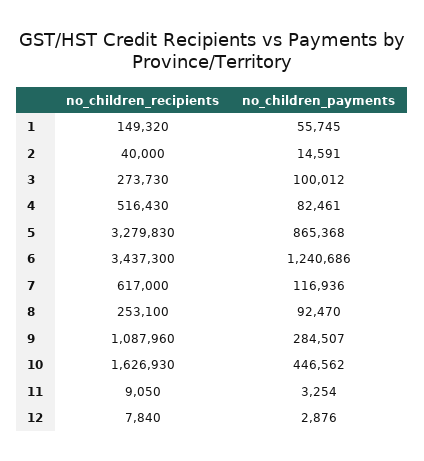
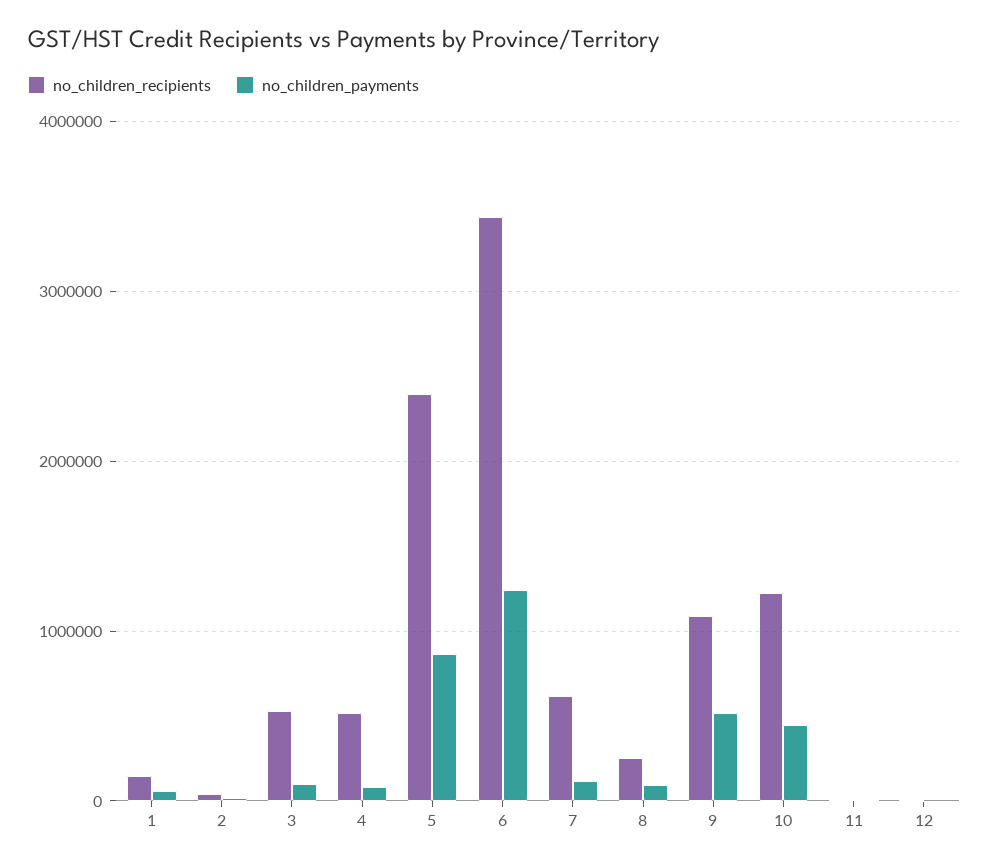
  {
    "no_children_recipients": {
      "1": 149320,
      "2": 40000,
-     "3": 273730,
+     "3": 500000,
      "4": 516430,
-     "5": 3279830,
+     "5": 2400000,
      "6": 3437300,
      "7": 617000,
      "8": 253100,
      "9": 1087960,
-     "10": 1626930,
+     "10": 1200000,
      "11": 9050,
      "12": 7840
    },
    "no_children_payments": {
      "1": 55745,
      "2": 14591,
      "3": 100012,
      "4": 82461,
      "5": 865368,
      "6": 1240686,
      "7": 116936,
      "8": 92470,
-     "9": 284507,
+     "9": 500000,
      "10": 446562,
      "11": 3254,
      "12": 2876
    }
  }

